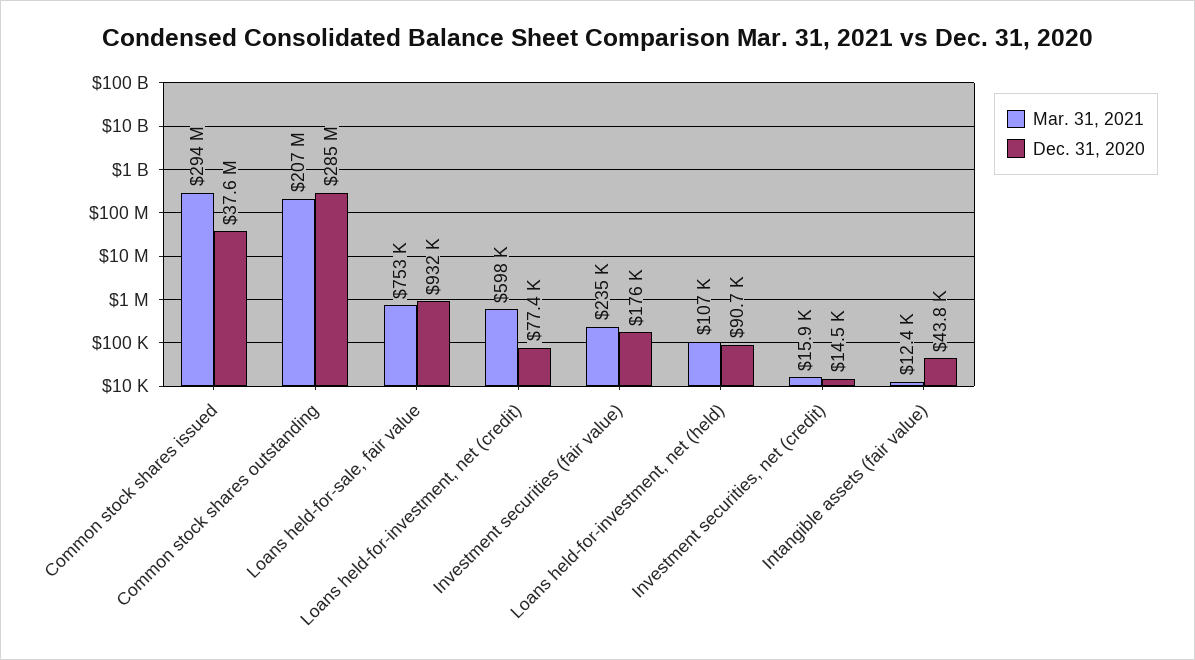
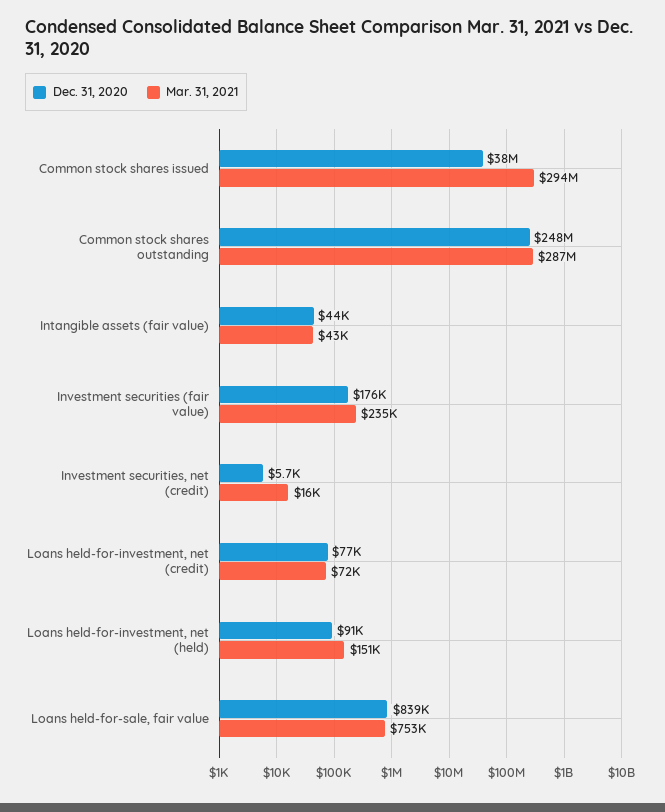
  {
    "Mar. 31, 2021": {
      "Common stock shares issued": 294000000,
-     "Common stock shares outstanding": 207000000,
+     "Common stock shares outstanding": 287000000,
      "Loans held-for-sale, fair value": 753000,
-     "Loans held-for-investment, net (credit)": 598000,
+     "Loans held-for-investment, net (credit)": 72000,
      "Investment securities (fair value)": 235000,
-     "Loans held-for-investment, net (held)": 107000,
+     "Loans held-for-investment, net (held)": 151000,
      "Investment securities, net (credit)": 15900,
-     "Intangible assets (fair value)": 12400
+     "Intangible assets (fair value)": 43000
    },
    "Dec. 31, 2020": {
      "Common stock shares issued": 37600000,
-     "Common stock shares outstanding": 285000000,
+     "Common stock shares outstanding": 248000000,
-     "Loans held-for-sale, fair value": 932000,
+     "Loans held-for-sale, fair value": 839000,
      "Loans held-for-investment, net (credit)": 77400,
      "Investment securities (fair value)": 176000,
      "Loans held-for-investment, net (held)": 90700,
-     "Investment securities, net (credit)": 14500,
+     "Investment securities, net (credit)": 5700,
      "Intangible assets (fair value)": 43800
    }
  }

